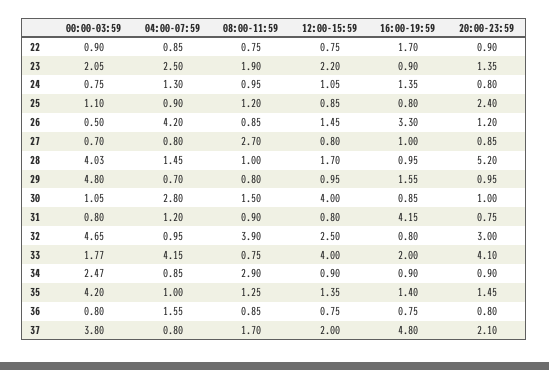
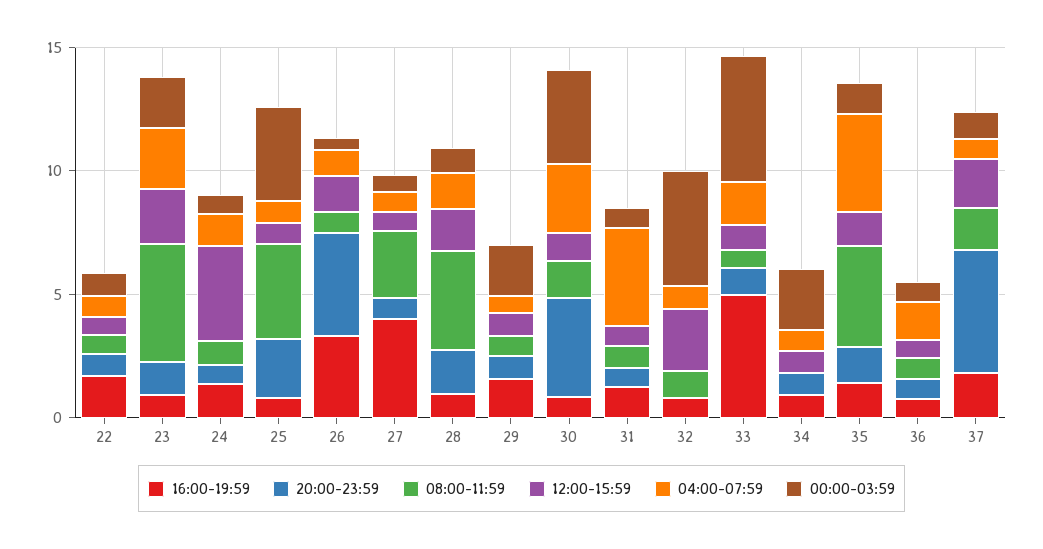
  {
    "00:00-03:59": {
      "22": 0.9,
      "23": 2.05,
      "24": 0.75,
-     "25": 1.1,
+     "25": 4,
      "26": 0.5,
      "27": 0.7,
-     "28": 4.03,
+     "28": 1,
-     "29": 4.8,
+     "29": 2,
-     "30": 1.05,
+     "30": 4,
      "31": 0.8,
      "32": 4.65,
-     "33": 1.77,
+     "33": 5,
      "34": 2.47,
-     "35": 4.2,
+     "35": 1,
      "36": 0.8,
-     "37": 3.8
+     "37": 1
    },
    "04:00-07:59": {
      "22": 0.85,
      "23": 2.5,
      "24": 1.3,
      "25": 0.9,
-     "26": 4.2,
+     "26": 1,
      "27": 0.8,
      "28": 1.45,
      "29": 0.7,
      "30": 2.8,
-     "31": 1.2,
+     "31": 4,
      "32": 0.95,
-     "33": 4.15,
+     "33": 2,
      "34": 0.85,
-     "35": 1,
+     "35": 4,
      "36": 1.55,
      "37": 0.8
    },
    "08:00-11:59": {
      "22": 0.75,
-     "23": 1.9,
+     "23": 5,
      "24": 0.95,
-     "25": 1.2,
+     "25": 4,
      "26": 0.85,
      "27": 2.7,
-     "28": 1,
+     "28": 4,
      "29": 0.8,
      "30": 1.5,
      "31": 0.9,
-     "32": 3.9,
+     "32": 1,
      "33": 0.75,
-     "34": 2.9,
+     "34": 0,
-     "35": 1.25,
+     "35": 4,
      "36": 0.85,
      "37": 1.7
    },
    "12:00-15:59": {
      "22": 0.75,
      "23": 2.2,
-     "24": 1.05,
+     "24": 4,
      "25": 0.85,
      "26": 1.45,
      "27": 0.8,
      "28": 1.7,
      "29": 0.95,
-     "30": 4,
+     "30": 1,
      "31": 0.8,
      "32": 2.5,
-     "33": 4,
+     "33": 1,
      "34": 0.9,
      "35": 1.35,
      "36": 0.75,
      "37": 2
    },
    "16:00-19:59": {
      "22": 1.7,
      "23": 0.9,
      "24": 1.35,
      "25": 0.8,
      "26": 3.3,
-     "27": 1,
+     "27": 4,
      "28": 0.95,
      "29": 1.55,
      "30": 0.85,
-     "31": 4.15,
+     "31": 1,
      "32": 0.8,
-     "33": 2,
+     "33": 5,
      "34": 0.9,
      "35": 1.4,
      "36": 0.75,
-     "37": 4.8
+     "37": 2
    },
    "20:00-23:59": {
      "22": 0.9,
      "23": 1.35,
      "24": 0.8,
      "25": 2.4,
-     "26": 1.2,
+     "26": 4,
      "27": 0.85,
-     "28": 5.2,
+     "28": 2,
      "29": 0.95,
-     "30": 1,
+     "30": 4,
      "31": 0.75,
-     "32": 3,
+     "32": 0,
-     "33": 4.1,
+     "33": 1,
      "34": 0.9,
      "35": 1.45,
      "36": 0.8,
-     "37": 2.1
+     "37": 5
    }
  }

